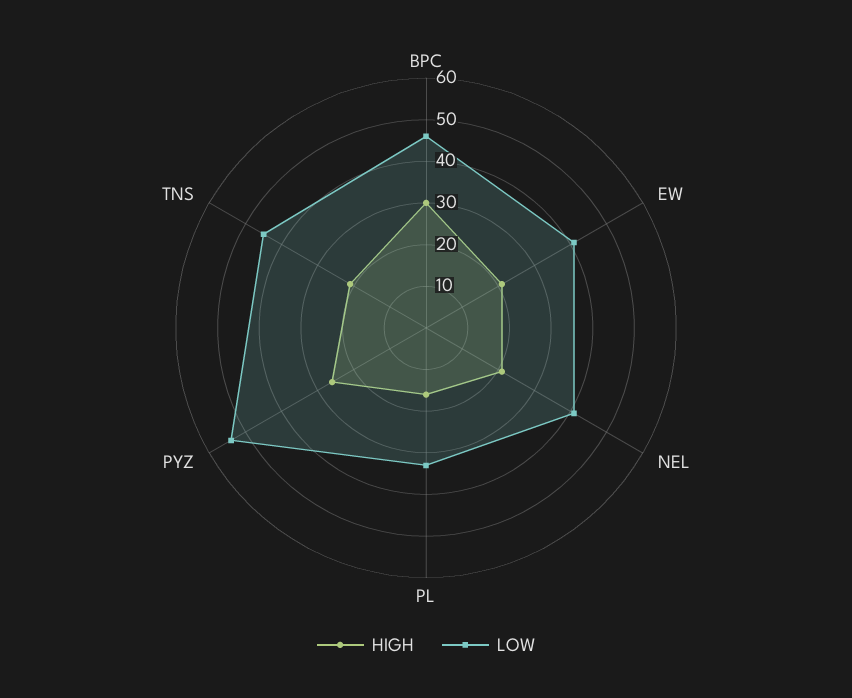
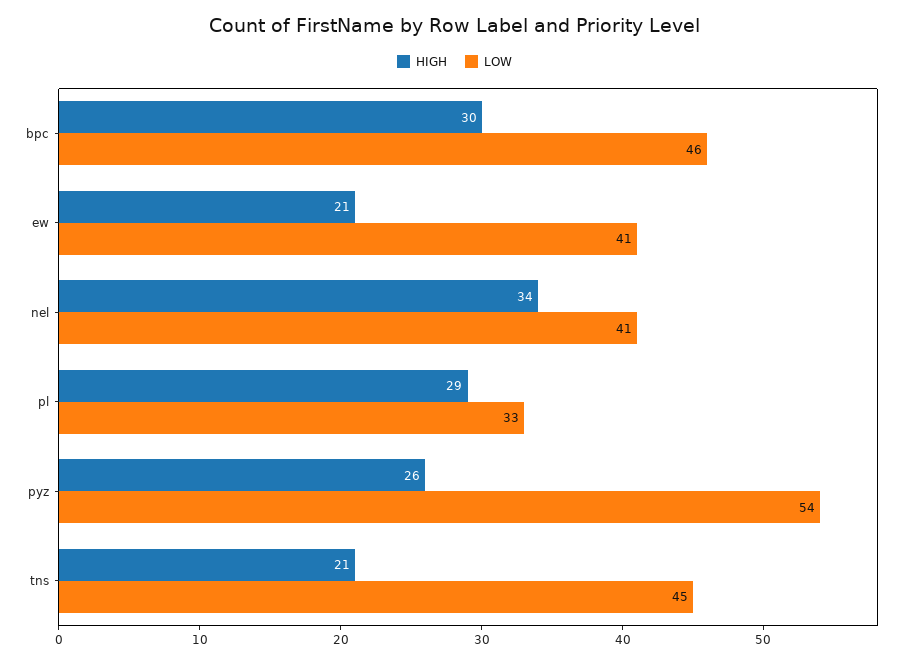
  {
    "HIGH": {
      "BPC": 30,
      "EW": 21,
-     "NEL": 20,
+     "NEL": 34,
-     "PL": 15,
+     "PL": 29,
      "PYZ": 26,
      "TNS": 21
    },
    "LOW": {
      "BPC": 46,
      "EW": 41,
      "NEL": 41,
      "PL": 33,
      "PYZ": 54,
      "TNS": 45
    }
  }

